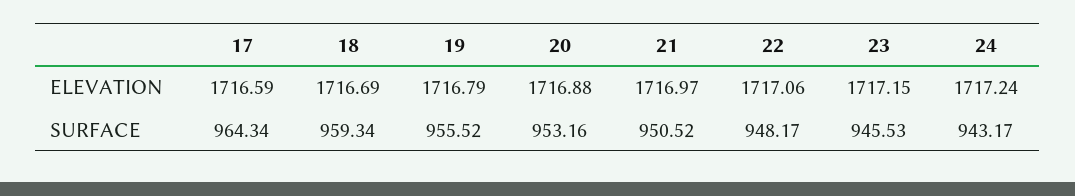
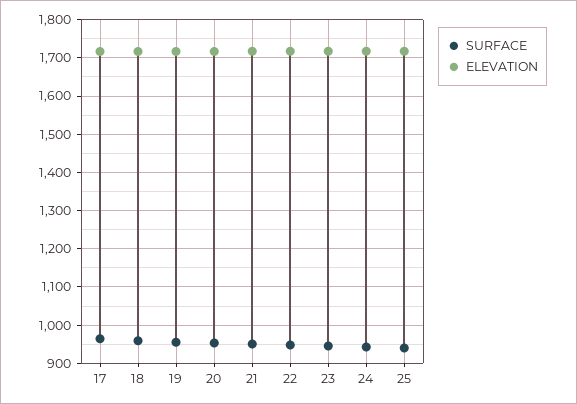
  {
    "ELEVATION": {
      "17": 1716.59,
      "18": 1716.69,
      "19": 1716.79,
      "20": 1716.88,
      "21": 1716.97,
      "22": 1717.06,
      "23": 1717.15,
-     "24": 1717.24
+     "24": 1717.24,
+     "25": 1720
    },
    "SURFACE": {
      "17": 964.34,
      "18": 959.34,
      "19": 955.52,
      "20": 953.16,
      "21": 950.52,
      "22": 948.17,
      "23": 945.53,
-     "24": 943.17
+     "24": 943.17,
+     "25": 940
    }
  }

